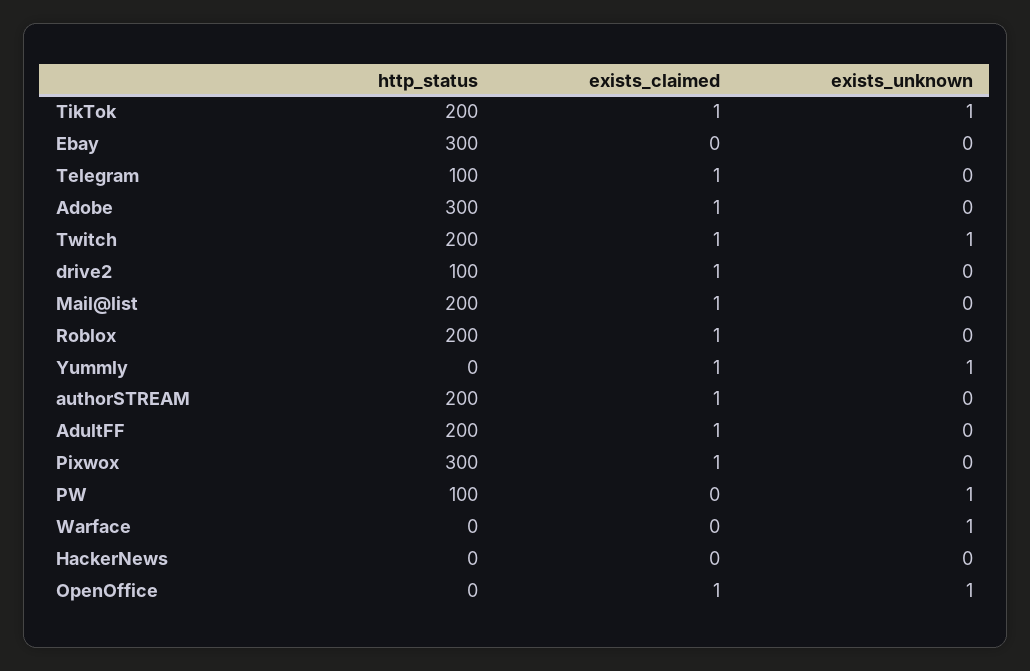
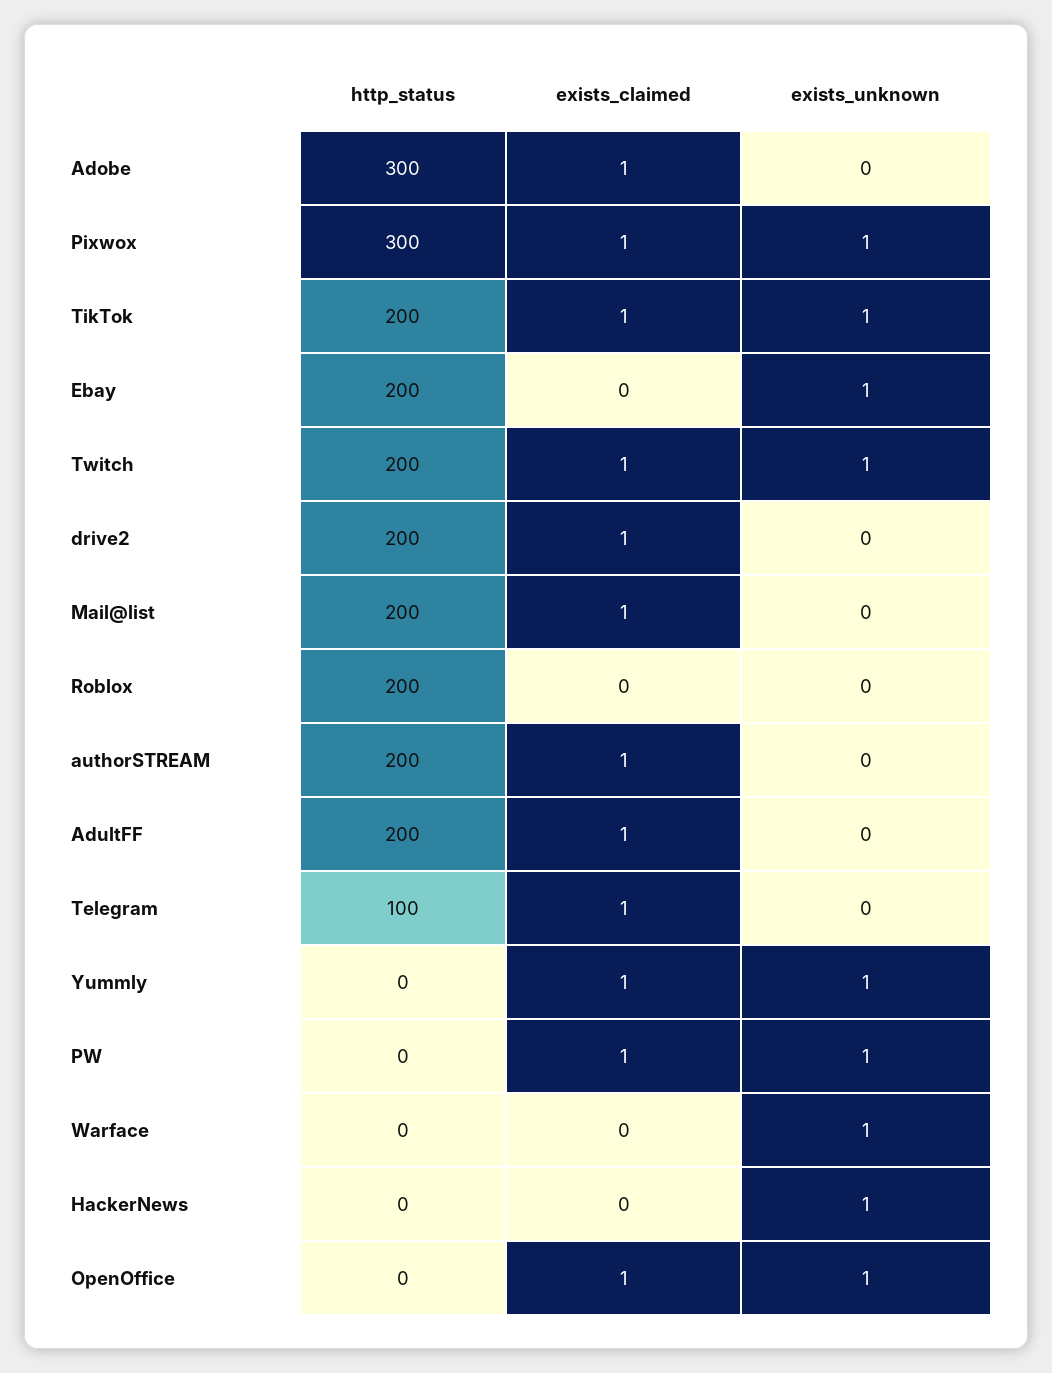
  {
    "http_status": {
      "TikTok": 200,
-     "Ebay": 300,
+     "Ebay": 200,
      "Telegram": 100,
      "Adobe": 300,
      "Twitch": 200,
-     "drive2": 100,
+     "drive2": 200,
      "Mail@list": 200,
      "Roblox": 200,
      "Yummly": 0,
      "authorSTREAM": 200,
      "AdultFF": 200,
      "Pixwox": 300,
-     "PW": 100,
+     "PW": 0,
      "Warface": 0,
      "HackerNews": 0,
      "OpenOffice": 0
    },
    "exists_claimed": {
      "TikTok": 1,
      "Ebay": 0,
      "Telegram": 1,
      "Adobe": 1,
      "Twitch": 1,
      "drive2": 1,
      "Mail@list": 1,
-     "Roblox": 1,
+     "Roblox": 0,
      "Yummly": 1,
      "authorSTREAM": 1,
      "AdultFF": 1,
      "Pixwox": 1,
-     "PW": 0,
+     "PW": 1,
      "Warface": 0,
      "HackerNews": 0,
      "OpenOffice": 1
    },
    "exists_unknown": {
      "TikTok": 1,
-     "Ebay": 0,
+     "Ebay": 1,
      "Telegram": 0,
      "Adobe": 0,
      "Twitch": 1,
      "drive2": 0,
      "Mail@list": 0,
      "Roblox": 0,
      "Yummly": 1,
      "authorSTREAM": 0,
      "AdultFF": 0,
-     "Pixwox": 0,
+     "Pixwox": 1,
      "PW": 1,
      "Warface": 1,
-     "HackerNews": 0,
+     "HackerNews": 1,
      "OpenOffice": 1
    }
  }

